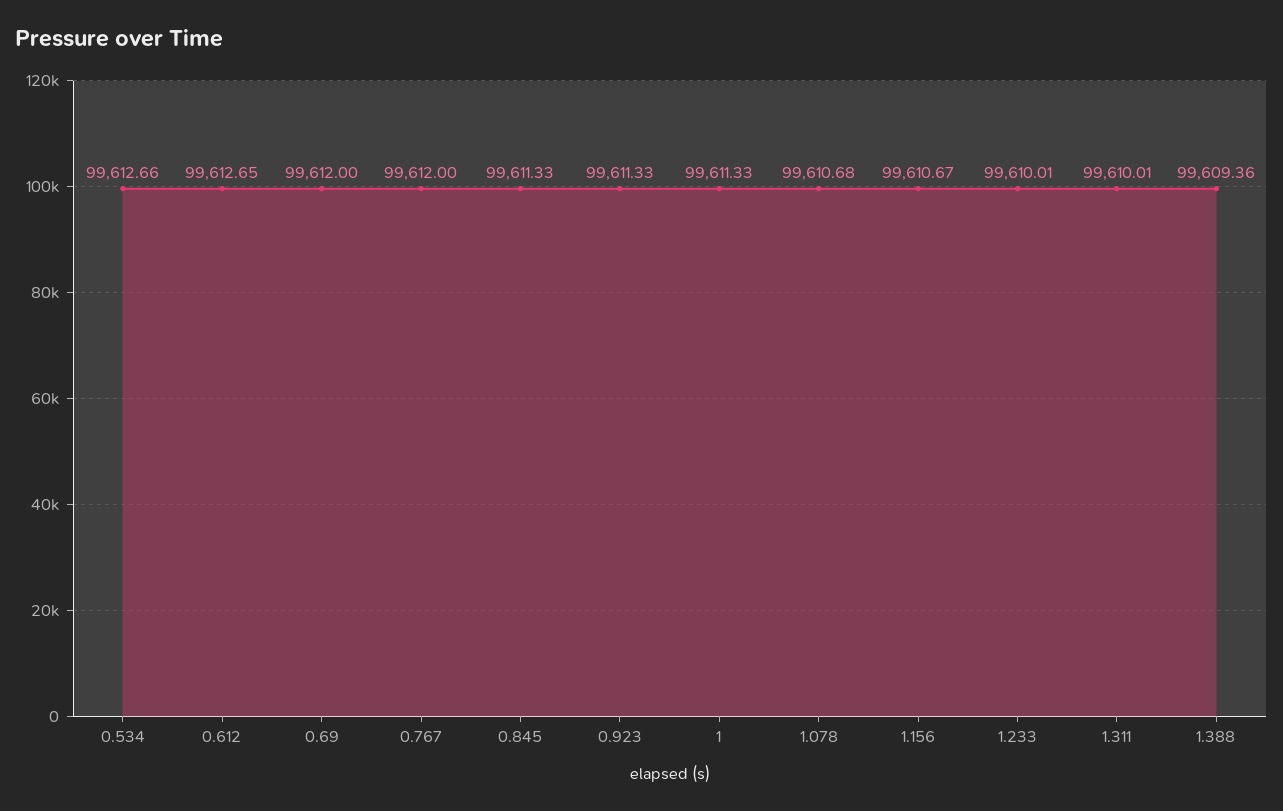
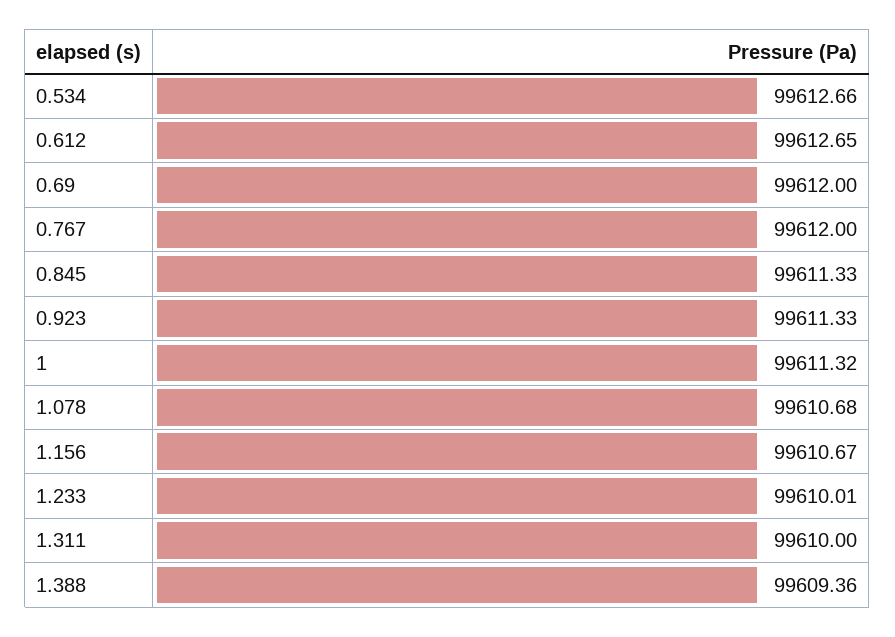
  {
    "0.534": 99612.66,
    "0.612": 99612.65,
    "0.69": 99612,
    "0.767": 99612,
    "0.845": 99611.33,
    "0.923": 99611.33,
-   "1": 99611.33,
+   "1": 99611.32,
    "1.078": 99610.68,
    "1.156": 99610.67,
    "1.233": 99610.01,
-   "1.311": 99610.01,
+   "1.311": 99610,
    "1.388": 99609.36
  }

